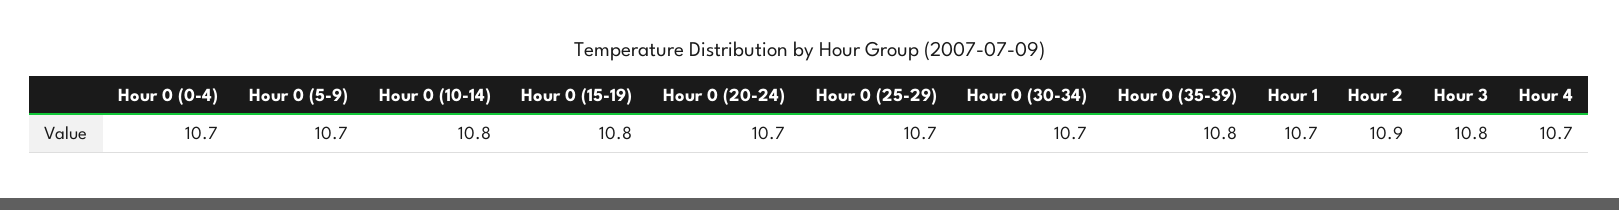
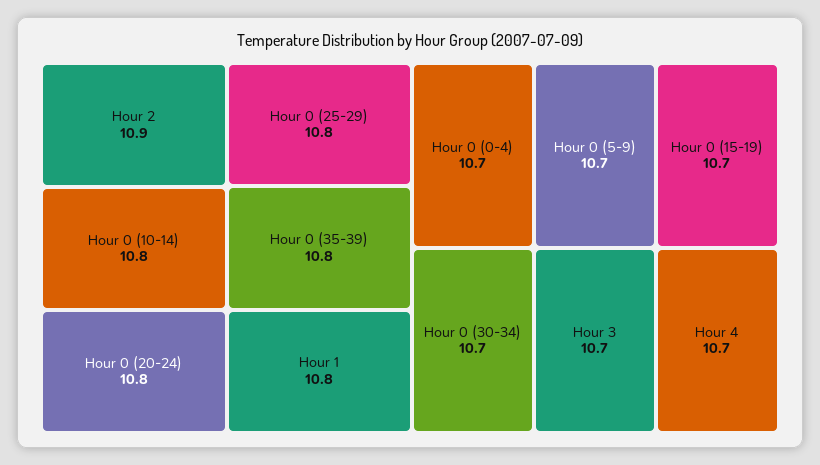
  {
    "Hour 0 (0-4)": 10.7,
    "Hour 0 (5-9)": 10.7,
    "Hour 0 (10-14)": 10.8,
-   "Hour 0 (15-19)": 10.8,
+   "Hour 0 (15-19)": 10.7,
-   "Hour 0 (20-24)": 10.7,
+   "Hour 0 (20-24)": 10.8,
-   "Hour 0 (25-29)": 10.7,
+   "Hour 0 (25-29)": 10.8,
    "Hour 0 (30-34)": 10.7,
    "Hour 0 (35-39)": 10.8,
-   "Hour 1": 10.7,
+   "Hour 1": 10.8,
    "Hour 2": 10.9,
-   "Hour 3": 10.8,
+   "Hour 3": 10.7,
    "Hour 4": 10.7
  }

